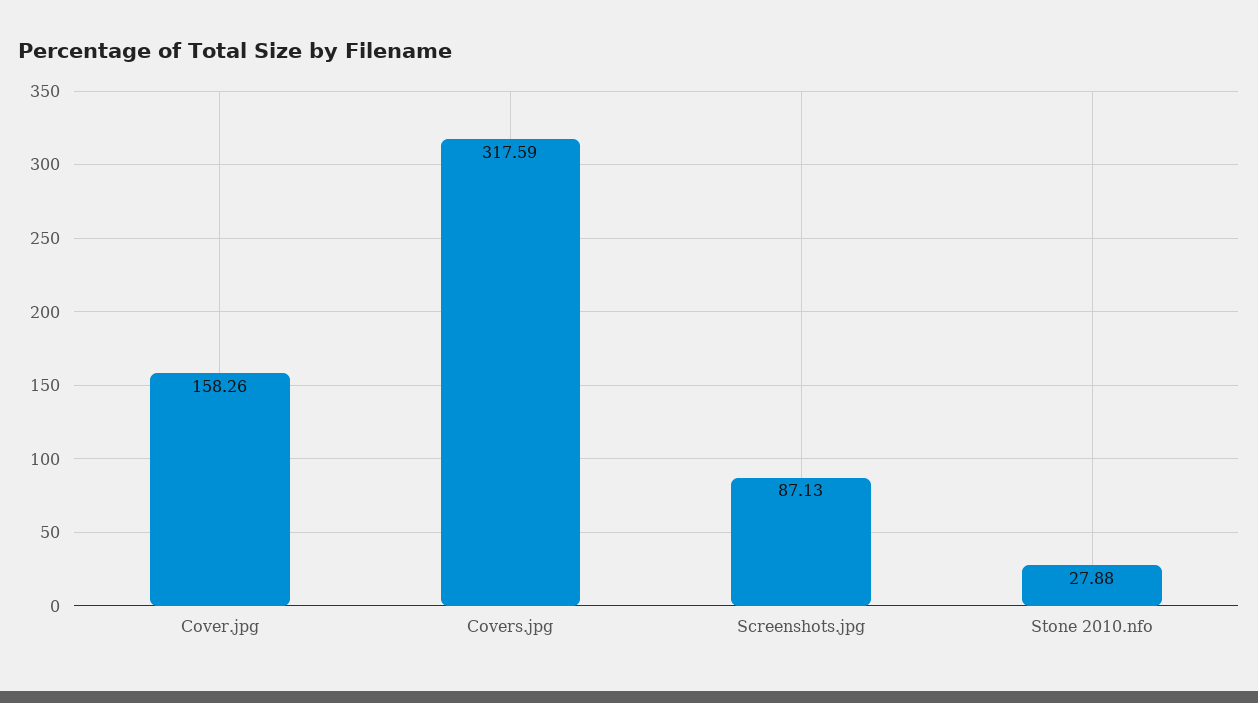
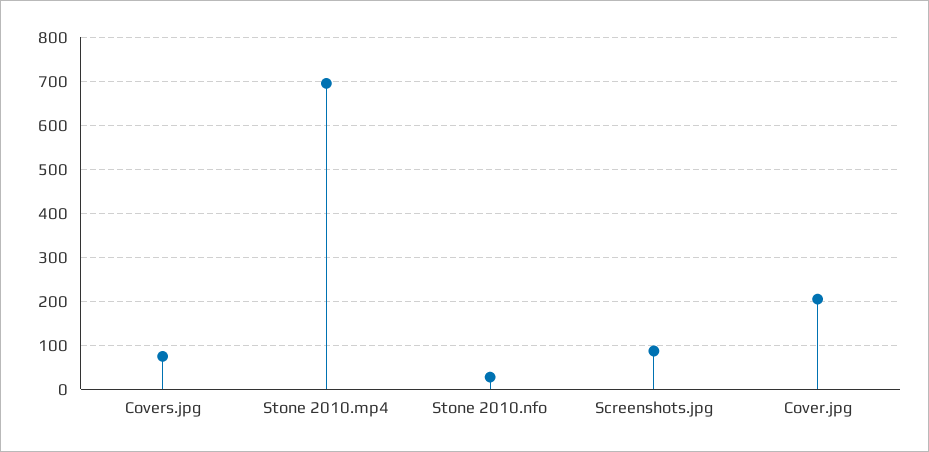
  {
-   "Cover.jpg": 158.26,
+   "Cover.jpg": 200,
-   "Covers.jpg": 317.59,
+   "Covers.jpg": 80,
    "Screenshots.jpg": 87.13,
-   "Stone 2010.nfo": 27.88
+   "Stone 2010.nfo": 27.88,
+   "Stone 2010.mp4": 700
  }

